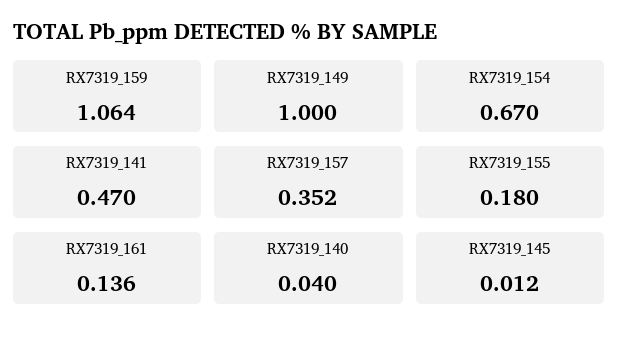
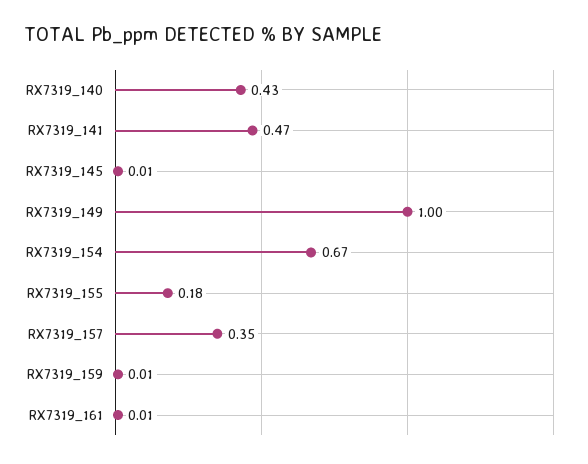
  {
-   "RX7319_159": 1.064,
+   "RX7319_159": 0.01,
    "RX7319_149": 1,
    "RX7319_154": 0.67,
    "RX7319_141": 0.47,
    "RX7319_157": 0.352,
    "RX7319_155": 0.18,
-   "RX7319_161": 0.136,
+   "RX7319_161": 0.01,
-   "RX7319_140": 0.04,
+   "RX7319_140": 0.43,
    "RX7319_145": 0.012
  }

